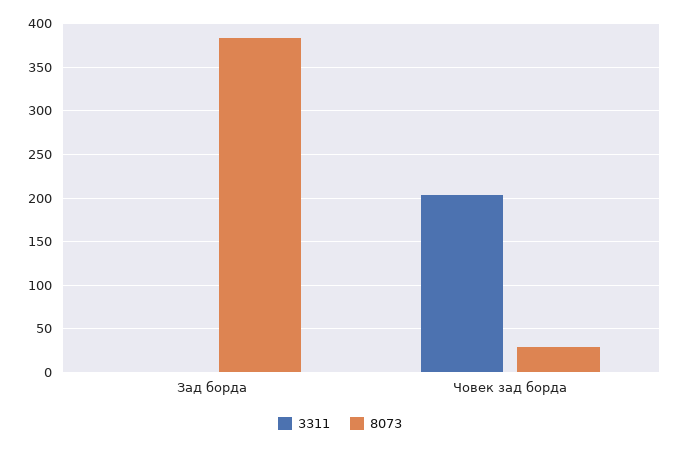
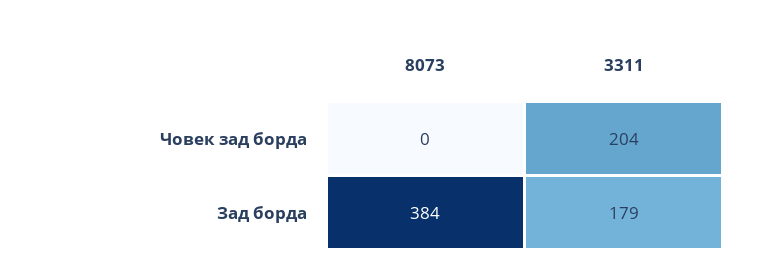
  {
    "3311": {
-     "Зад борда": 0,
+     "Зад борда": 179,
      "Човек зад борда": 204
    },
    "8073": {
      "Зад борда": 384,
-     "Човек зад борда": 30
+     "Човек зад борда": 0
    }
  }

